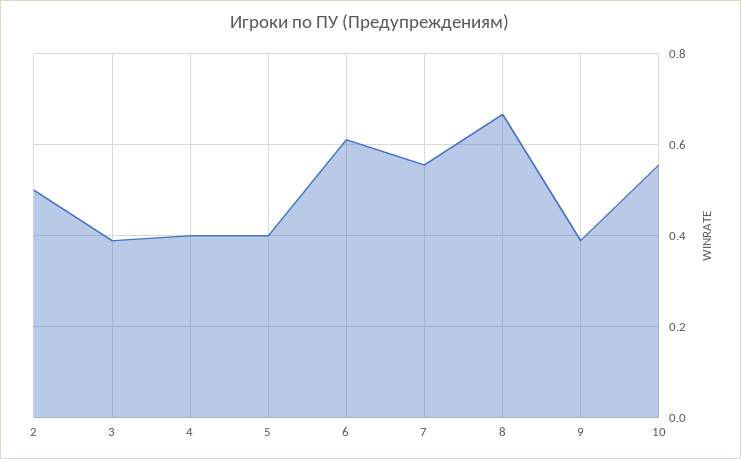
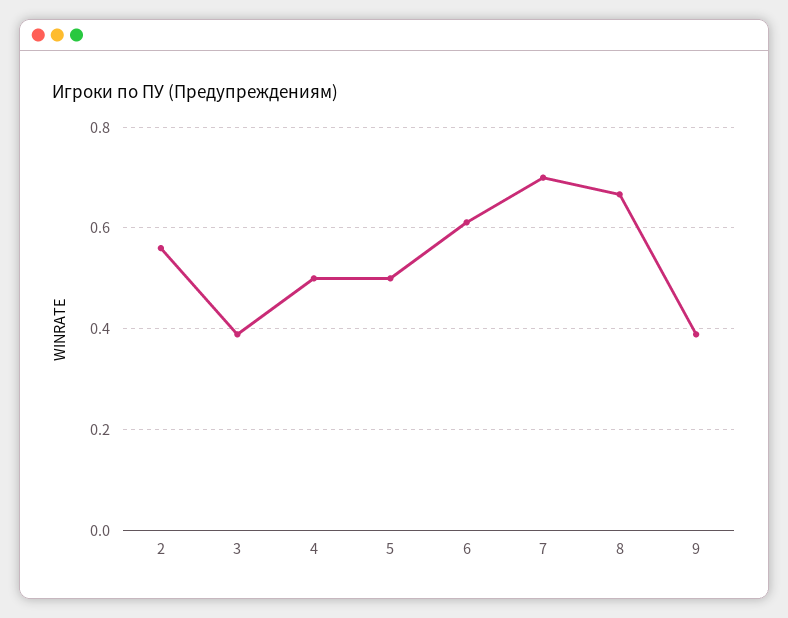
  {
-   "2": 0.5,
+   "2": 0.56,
    "3": 0.38,
-   "4": 0.4,
+   "4": 0.5,
-   "5": 0.4,
+   "5": 0.5,
    "6": 0.62,
-   "7": 0.56,
+   "7": 0.7,
    "8": 0.66,
-   "9": 0.38,
+   "9": 0.38
-   "10": 0.56
  }

